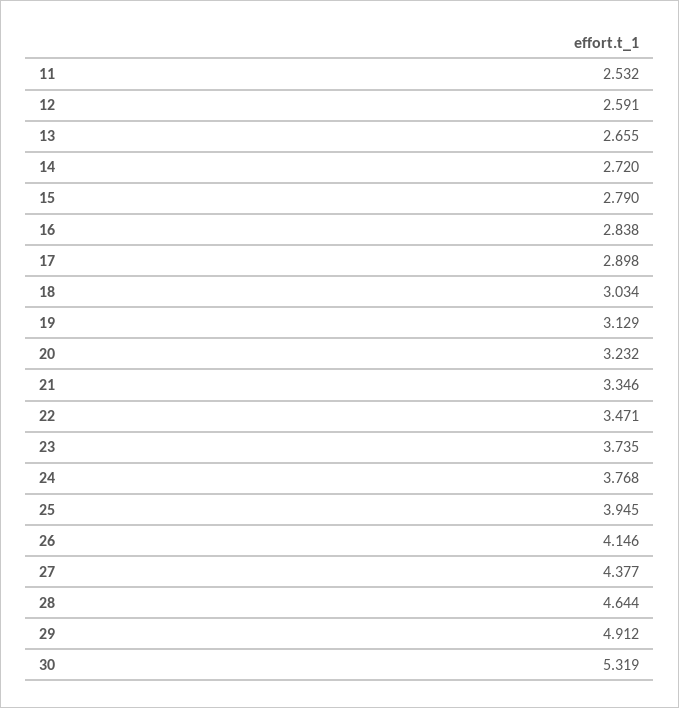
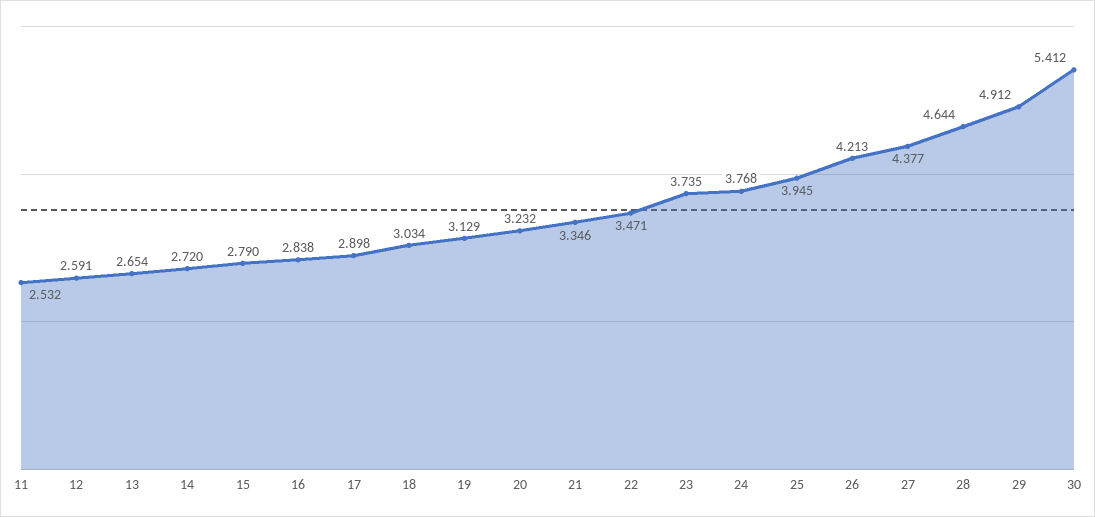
  {
    "11": 2.532,
    "12": 2.591,
-   "13": 2.655,
+   "13": 2.654,
    "14": 2.72,
    "15": 2.79,
    "16": 2.838,
    "17": 2.898,
    "18": 3.034,
    "19": 3.129,
    "20": 3.232,
    "21": 3.346,
    "22": 3.471,
    "23": 3.735,
    "24": 3.768,
    "25": 3.945,
-   "26": 4.146,
+   "26": 4.213,
    "27": 4.377,
    "28": 4.644,
    "29": 4.912,
-   "30": 5.319
+   "30": 5.412
  }

